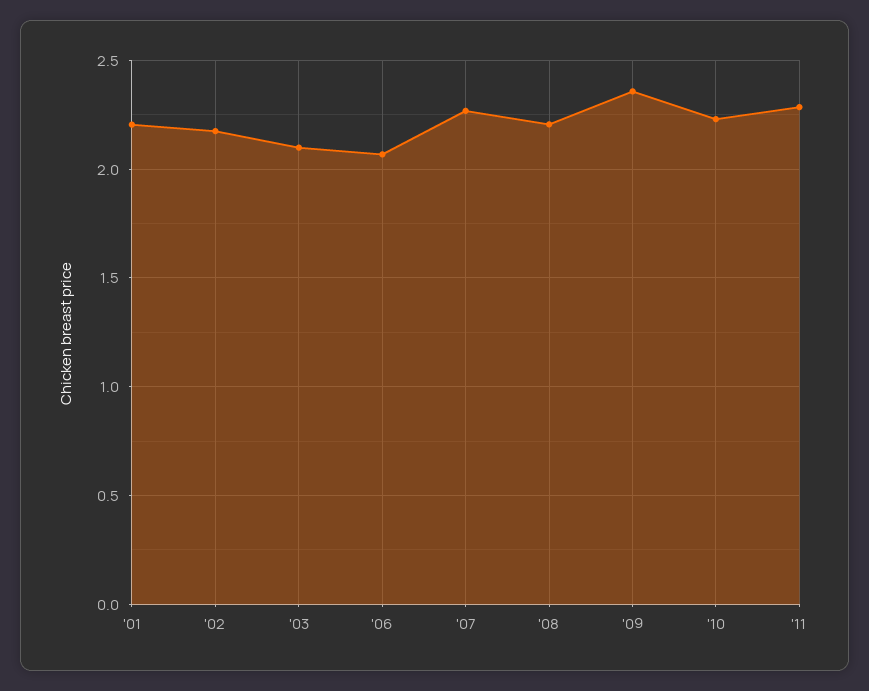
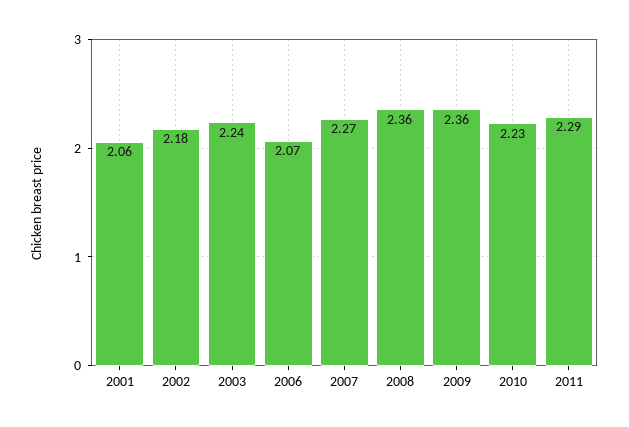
  {
-   "'01": 2.2,
+   "'01": 2.06,
    "'02": 2.18,
-   "'03": 2.1,
+   "'03": 2.24,
    "'06": 2.07,
    "'07": 2.27,
-   "'08": 2.2,
+   "'08": 2.36,
    "'09": 2.36,
    "'10": 2.23,
    "'11": 2.29
  }

